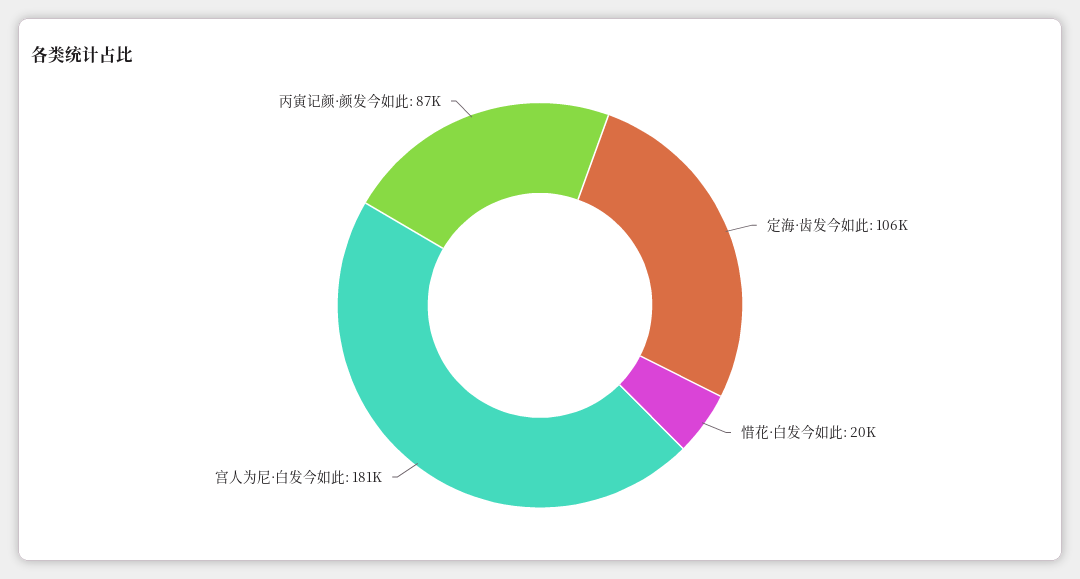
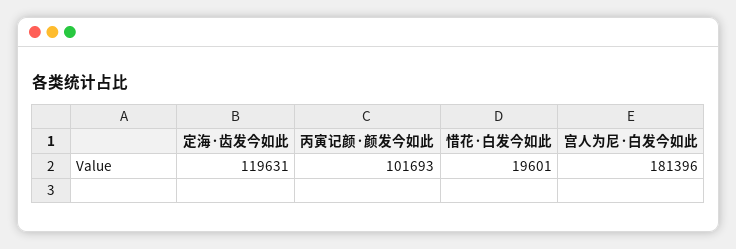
  {
-   "定海·齿发今如此": 106000,
+   "定海·齿发今如此": 119631,
    "惜花·白发今如此": 19601,
    "宫人为尼·白发今如此": 181396,
-   "丙寅记颜·颜发今如此": 87000
+   "丙寅记颜·颜发今如此": 101693
  }

